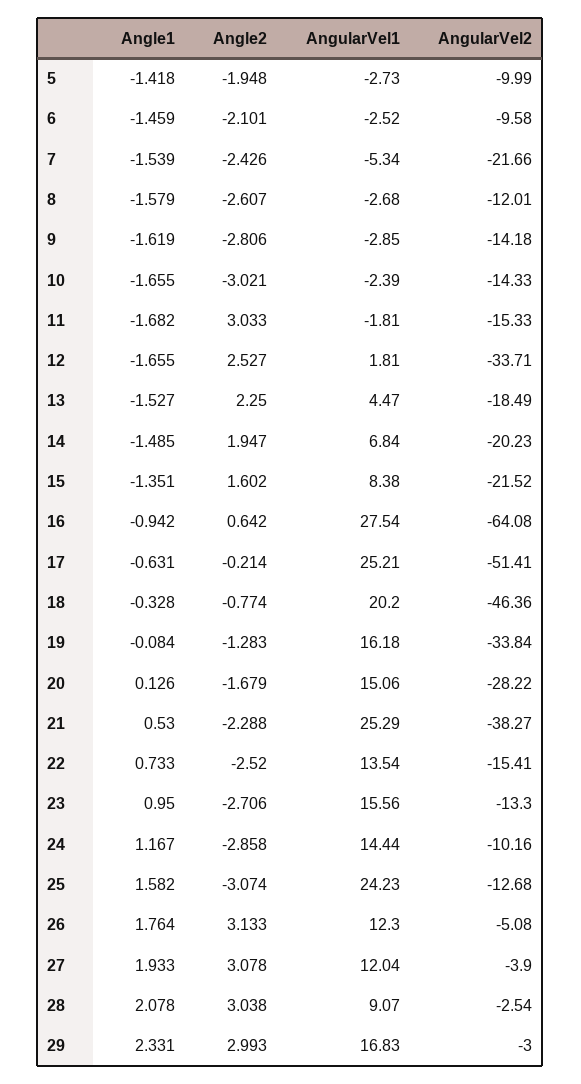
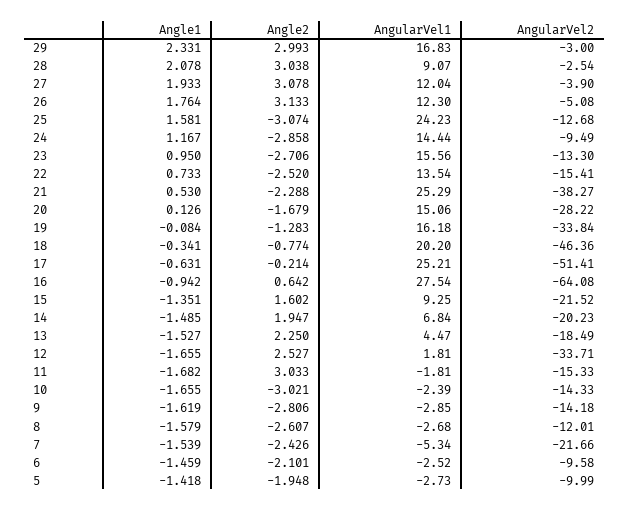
  {
    "Angle1": {
      "5": -1.418,
      "6": -1.459,
      "7": -1.539,
      "8": -1.579,
      "9": -1.619,
      "10": -1.655,
      "11": -1.682,
      "12": -1.655,
      "13": -1.527,
      "14": -1.485,
      "15": -1.351,
      "16": -0.942,
      "17": -0.631,
-     "18": -0.328,
+     "18": -0.341,
      "19": -0.084,
      "20": 0.126,
      "21": 0.53,
      "22": 0.733,
      "23": 0.95,
      "24": 1.167,
-     "25": 1.582,
+     "25": 1.581,
      "26": 1.764,
      "27": 1.933,
      "28": 2.078,
      "29": 2.331
    },
    "Angle2": {
      "5": -1.948,
      "6": -2.101,
      "7": -2.426,
      "8": -2.607,
      "9": -2.806,
      "10": -3.021,
      "11": 3.033,
      "12": 2.527,
      "13": 2.25,
      "14": 1.947,
      "15": 1.602,
      "16": 0.642,
      "17": -0.214,
      "18": -0.774,
      "19": -1.283,
      "20": -1.679,
      "21": -2.288,
      "22": -2.52,
      "23": -2.706,
      "24": -2.858,
      "25": -3.074,
      "26": 3.133,
      "27": 3.078,
      "28": 3.038,
      "29": 2.993
    },
    "AngularVel1": {
      "5": -2.73,
      "6": -2.52,
      "7": -5.34,
      "8": -2.68,
      "9": -2.85,
      "10": -2.39,
      "11": -1.81,
      "12": 1.81,
      "13": 4.47,
      "14": 6.84,
-     "15": 8.38,
+     "15": 9.25,
      "16": 27.54,
      "17": 25.21,
      "18": 20.2,
      "19": 16.18,
      "20": 15.06,
      "21": 25.29,
      "22": 13.54,
      "23": 15.56,
      "24": 14.44,
      "25": 24.23,
      "26": 12.3,
      "27": 12.04,
      "28": 9.07,
      "29": 16.83
    },
    "AngularVel2": {
      "5": -9.99,
      "6": -9.58,
      "7": -21.66,
      "8": -12.01,
      "9": -14.18,
      "10": -14.33,
      "11": -15.33,
      "12": -33.71,
      "13": -18.49,
      "14": -20.23,
      "15": -21.52,
      "16": -64.08,
      "17": -51.41,
      "18": -46.36,
      "19": -33.84,
      "20": -28.22,
      "21": -38.27,
      "22": -15.41,
      "23": -13.3,
-     "24": -10.16,
+     "24": -9.49,
      "25": -12.68,
      "26": -5.08,
      "27": -3.9,
      "28": -2.54,
      "29": -3
    }
  }

